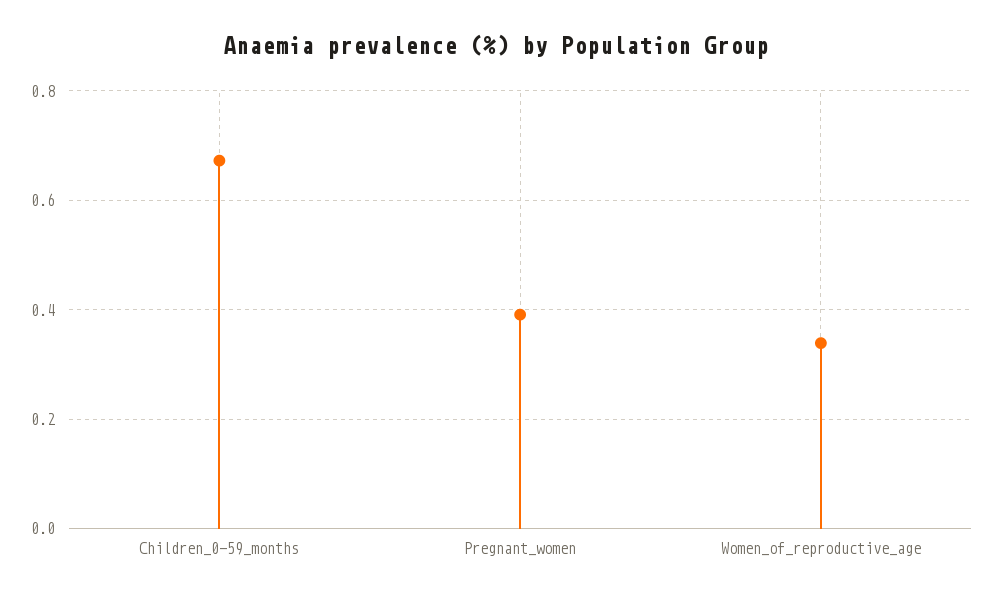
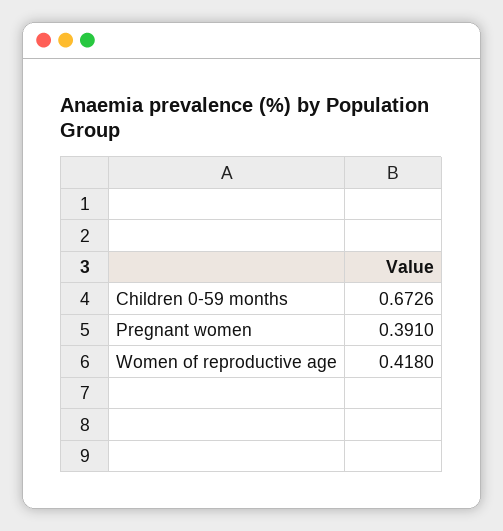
  {
    "Children_0-59_months": 0.6726,
    "Pregnant_women": 0.391,
-   "Women_of_reproductive_age": 0.34
+   "Women_of_reproductive_age": 0.418
  }

